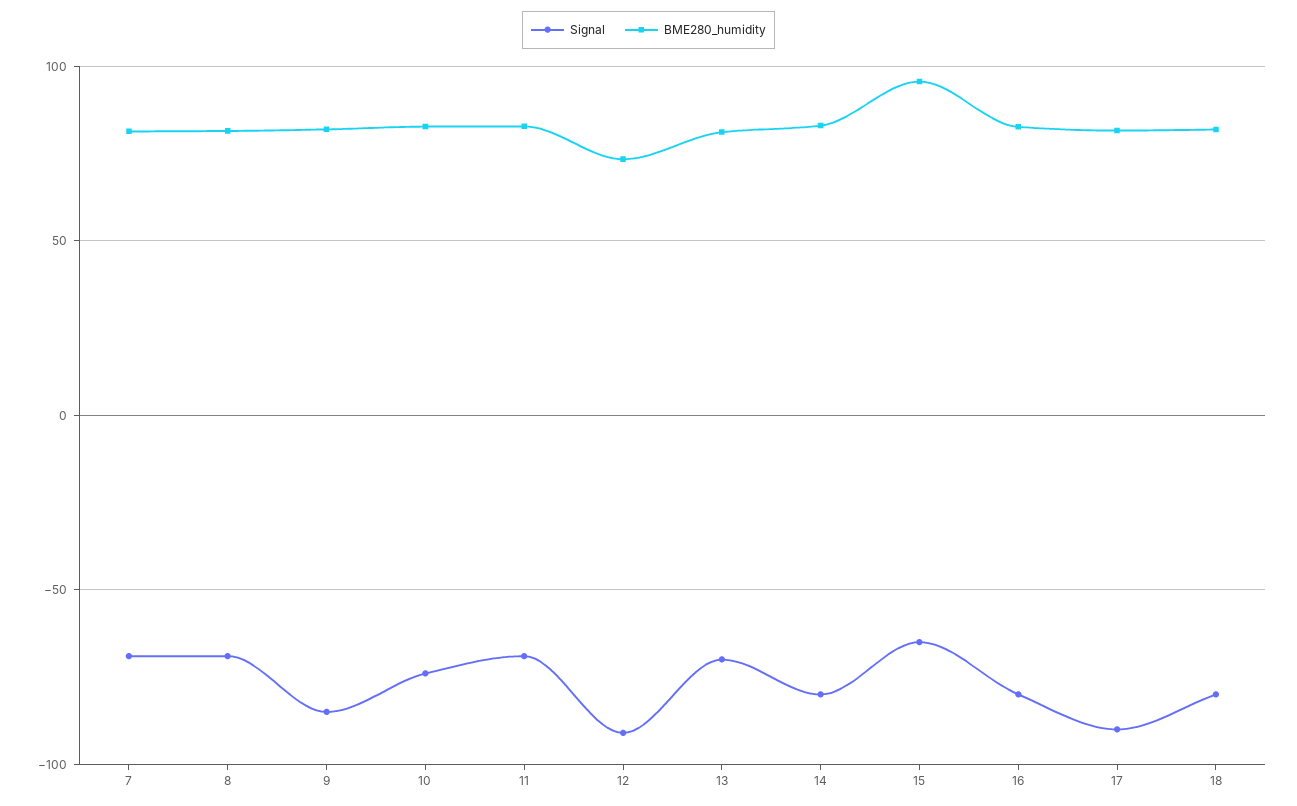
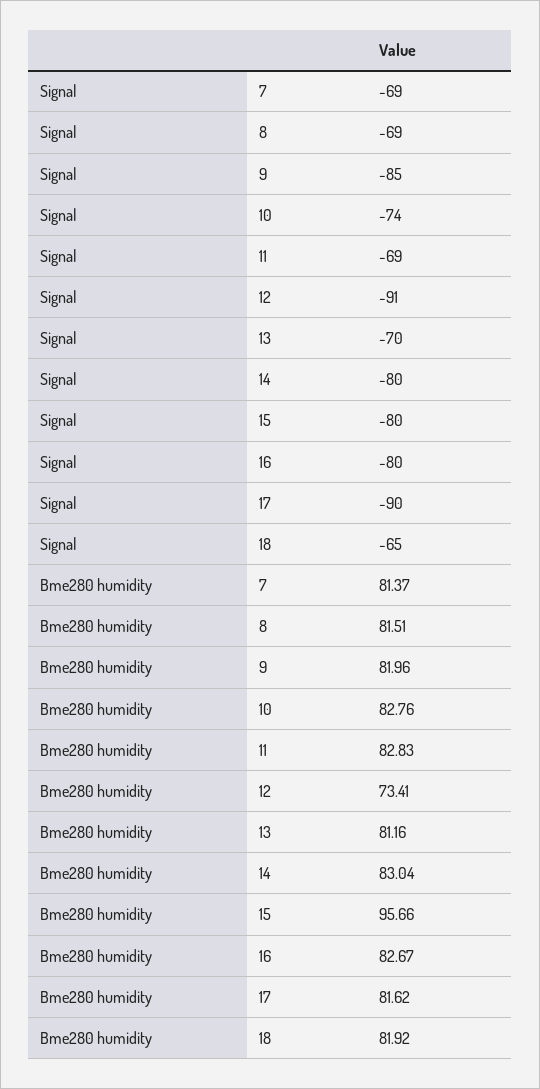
  {
    "Signal": {
      "7": -69,
      "8": -69,
      "9": -85,
      "10": -74,
      "11": -69,
      "12": -91,
      "13": -70,
      "14": -80,
-     "15": -65,
+     "15": -80,
      "16": -80,
      "17": -90,
-     "18": -80
+     "18": -65
    },
    "BME280_humidity": {
      "7": 81.37,
      "8": 81.51,
      "9": 81.96,
      "10": 82.76,
      "11": 82.83,
      "12": 73.41,
      "13": 81.16,
      "14": 83.04,
      "15": 95.66,
      "16": 82.67,
      "17": 81.62,
      "18": 81.92
    }
  }

